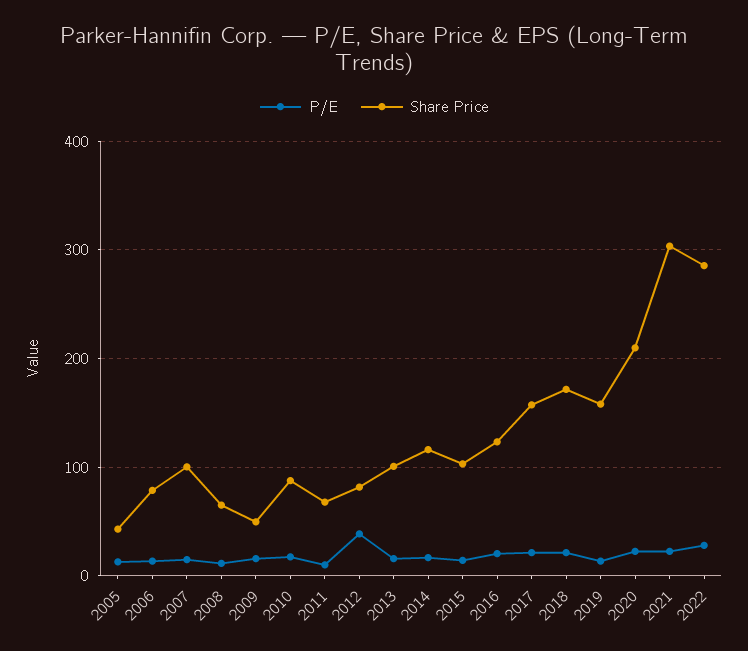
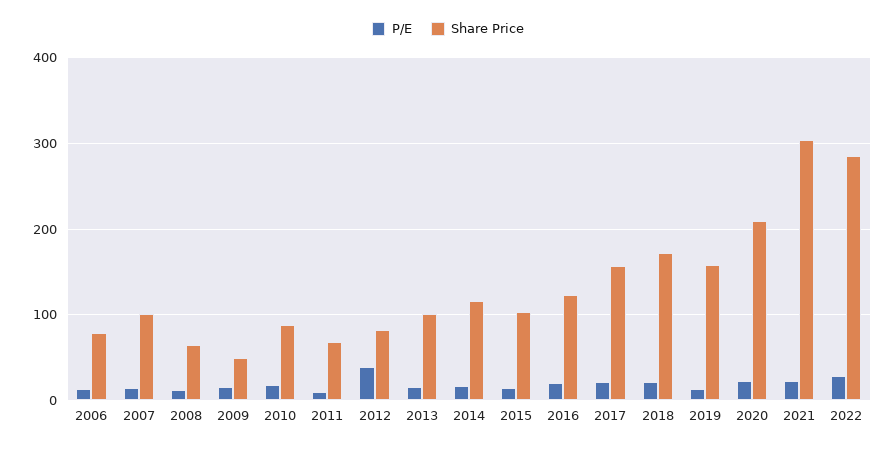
  {
    "P/E": {
-     "2005": 10,
      "2006": 10,
      "2007": 10,
      "2008": 10,
      "2009": 20,
      "2010": 20,
      "2011": 10,
      "2012": 40,
      "2013": 20,
      "2014": 20,
      "2015": 10,
      "2016": 20,
      "2017": 20,
      "2018": 20,
      "2019": 10,
      "2020": 20,
      "2021": 20,
      "2022": 30
    },
    "Share Price": {
-     "2005": 40,
      "2006": 80,
      "2007": 100,
      "2008": 70,
      "2009": 50,
      "2010": 90,
      "2011": 70,
      "2012": 80,
      "2013": 100,
      "2014": 120,
      "2015": 100,
      "2016": 120,
      "2017": 160,
      "2018": 170,
      "2019": 160,
      "2020": 210,
      "2021": 300,
      "2022": 290
    }
  }

